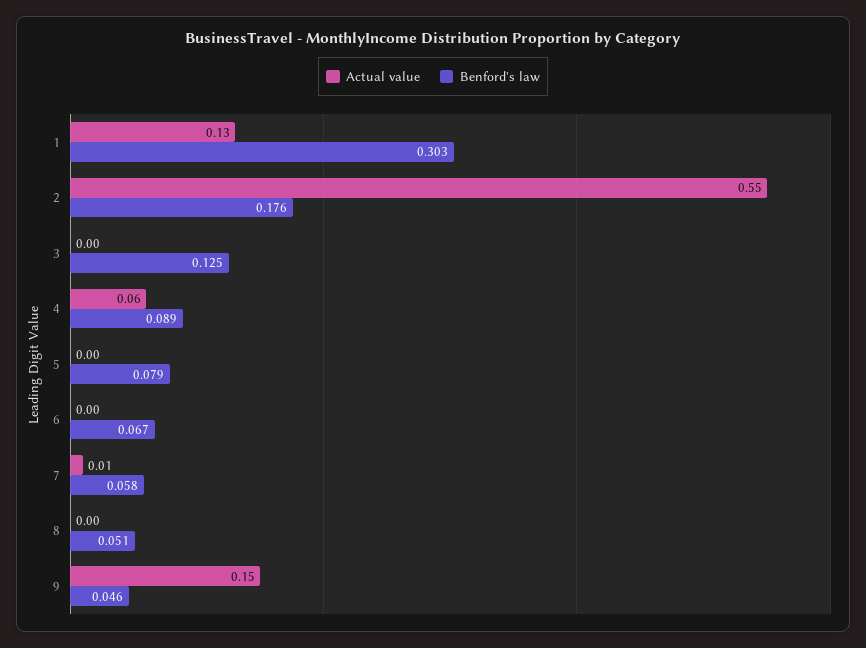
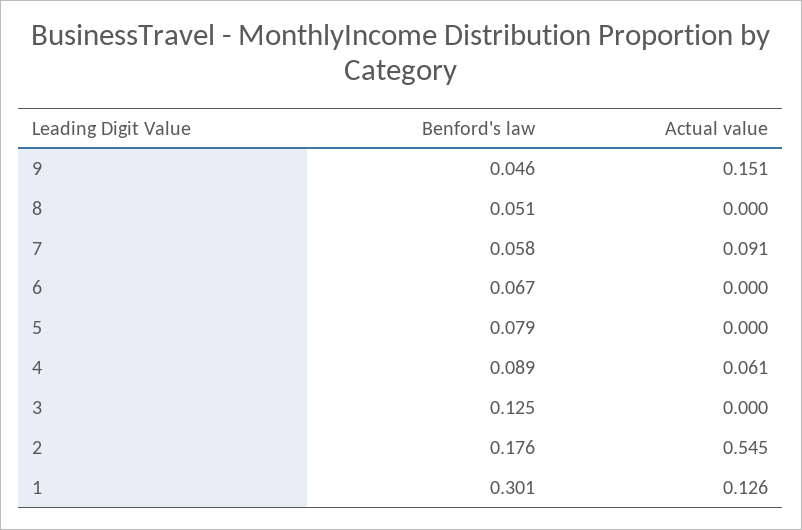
  {
    "Actual value": {
      "1": 0.126,
      "2": 0.545,
      "3": 0,
      "4": 0.061,
      "5": 0,
      "6": 0,
-     "7": 0.01,
+     "7": 0.091,
      "8": 0,
      "9": 0.151
    },
    "Benford's law": {
-     "1": 0.303,
+     "1": 0.301,
      "2": 0.176,
      "3": 0.125,
      "4": 0.089,
      "5": 0.079,
      "6": 0.067,
      "7": 0.058,
      "8": 0.051,
      "9": 0.046
    }
  }

